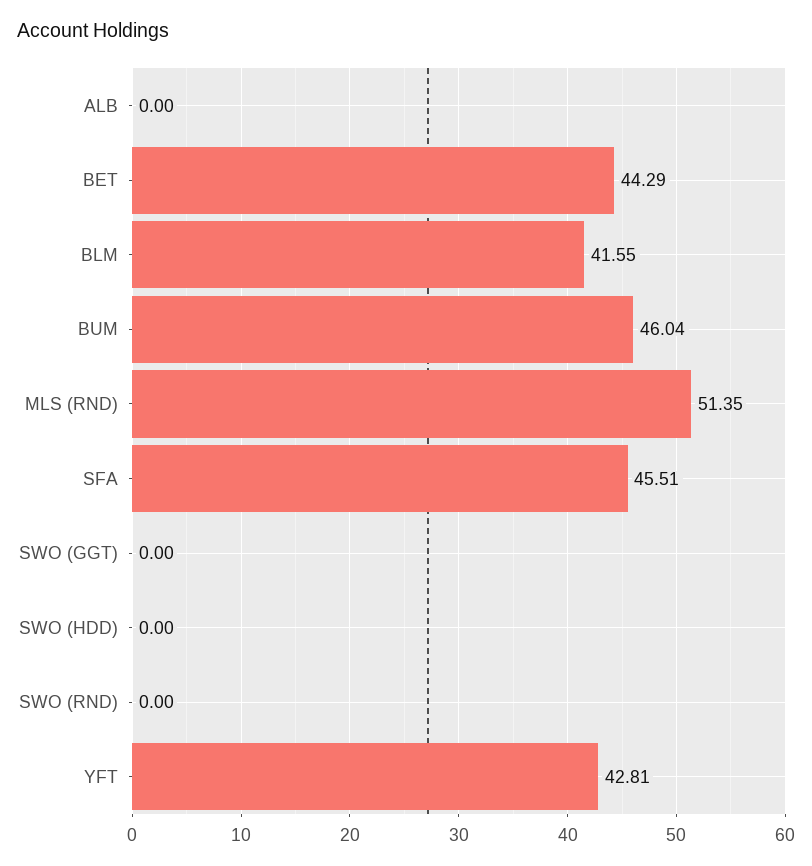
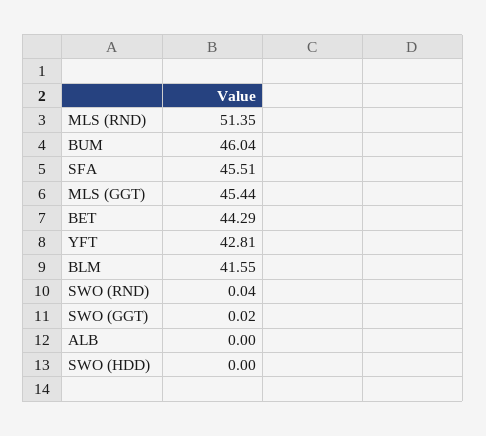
  {
    "ALB": 0,
    "BET": 44.29,
    "BLM": 41.55,
    "BUM": 46.04,
    "MLS (RND)": 51.35,
    "SFA": 45.51,
-   "SWO (GGT)": 0,
+   "SWO (GGT)": 0.02,
    "SWO (HDD)": 0,
-   "SWO (RND)": 0,
+   "SWO (RND)": 0.04,
-   "YFT": 42.81
+   "YFT": 42.81,
+   "MLS (GGT)": 45.44
  }

